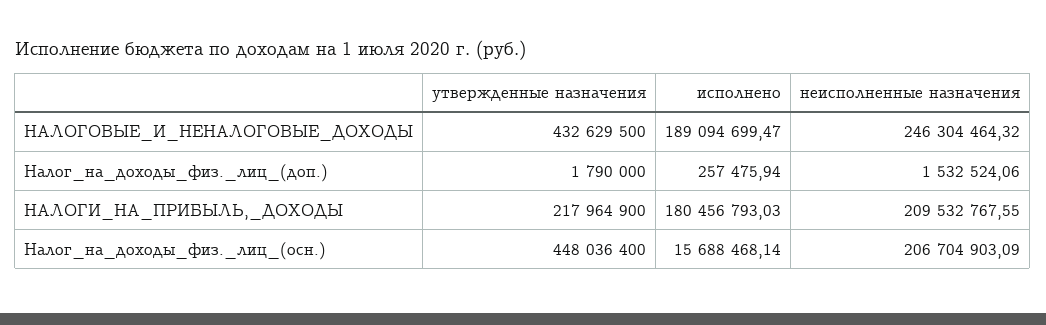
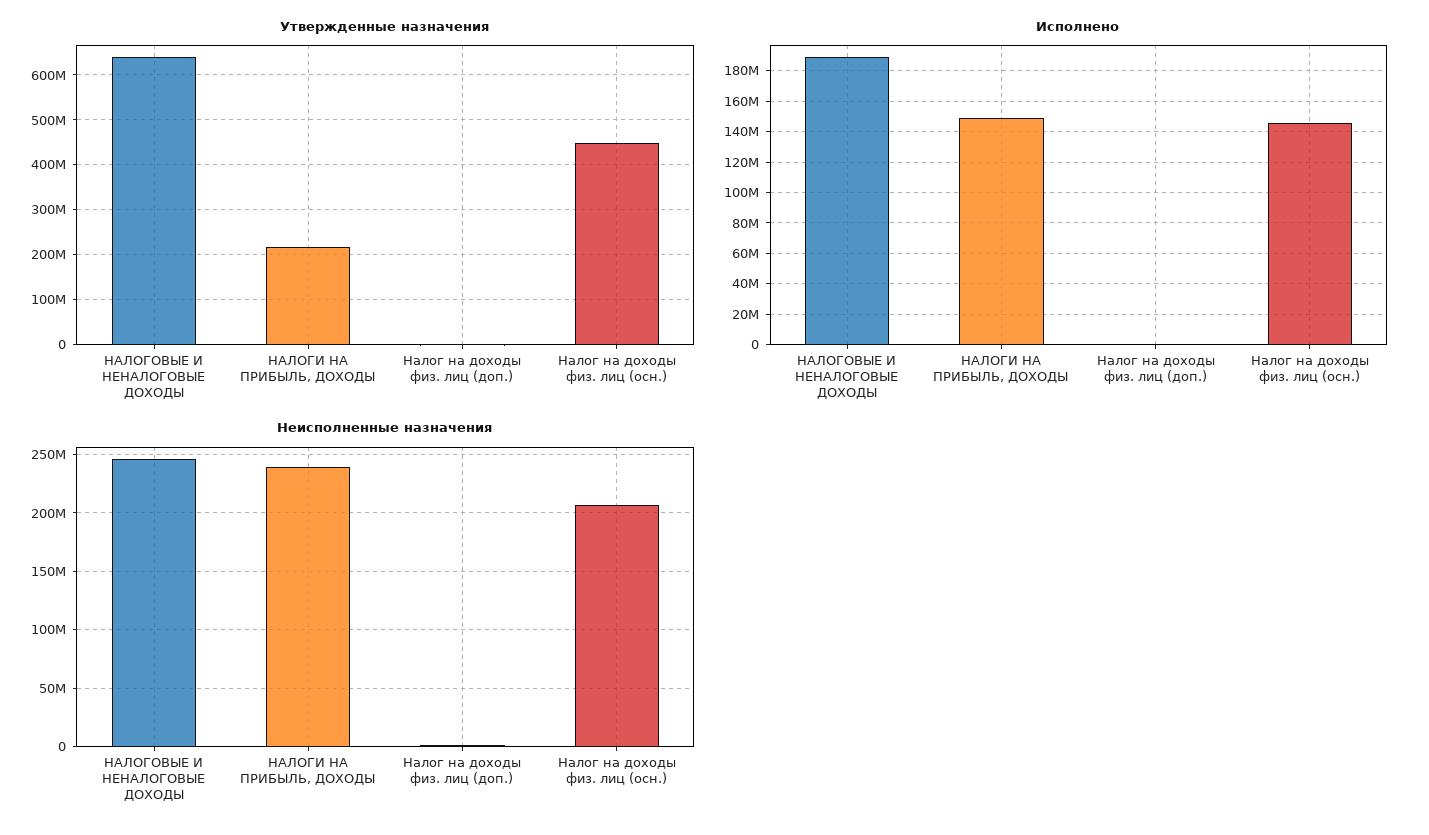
  {
    "утвержденные назначения": {
-     "НАЛОГОВЫЕ_И_НЕНАЛОГОВЫЕ_ДОХОДЫ": 432629500,
+     "НАЛОГОВЫЕ_И_НЕНАЛОГОВЫЕ_ДОХОДЫ": 640000000,
      "Налог_на_доходы_физ._лиц_(доп.)": 1790000,
      "НАЛОГИ_НА_ПРИБЫЛЬ,_ДОХОДЫ": 217964900,
      "Налог_на_доходы_физ._лиц_(осн.)": 448036400
    },
    "исполнено": {
      "НАЛОГОВЫЕ_И_НЕНАЛОГОВЫЕ_ДОХОДЫ": 189094699.47,
      "Налог_на_доходы_физ._лиц_(доп.)": 257475.94,
-     "НАЛОГИ_НА_ПРИБЫЛЬ,_ДОХОДЫ": 180456793.03,
+     "НАЛОГИ_НА_ПРИБЫЛЬ,_ДОХОДЫ": 150000000,
-     "Налог_на_доходы_физ._лиц_(осн.)": 15688468.14
+     "Налог_на_доходы_физ._лиц_(осн.)": 145000000
    },
    "неисполненные назначения": {
      "НАЛОГОВЫЕ_И_НЕНАЛОГОВЫЕ_ДОХОДЫ": 246304464.32,
      "Налог_на_доходы_физ._лиц_(доп.)": 1532524.06,
-     "НАЛОГИ_НА_ПРИБЫЛЬ,_ДОХОДЫ": 209532767.55,
+     "НАЛОГИ_НА_ПРИБЫЛЬ,_ДОХОДЫ": 240000000,
      "Налог_на_доходы_физ._лиц_(осн.)": 206704903.09
    }
  }

